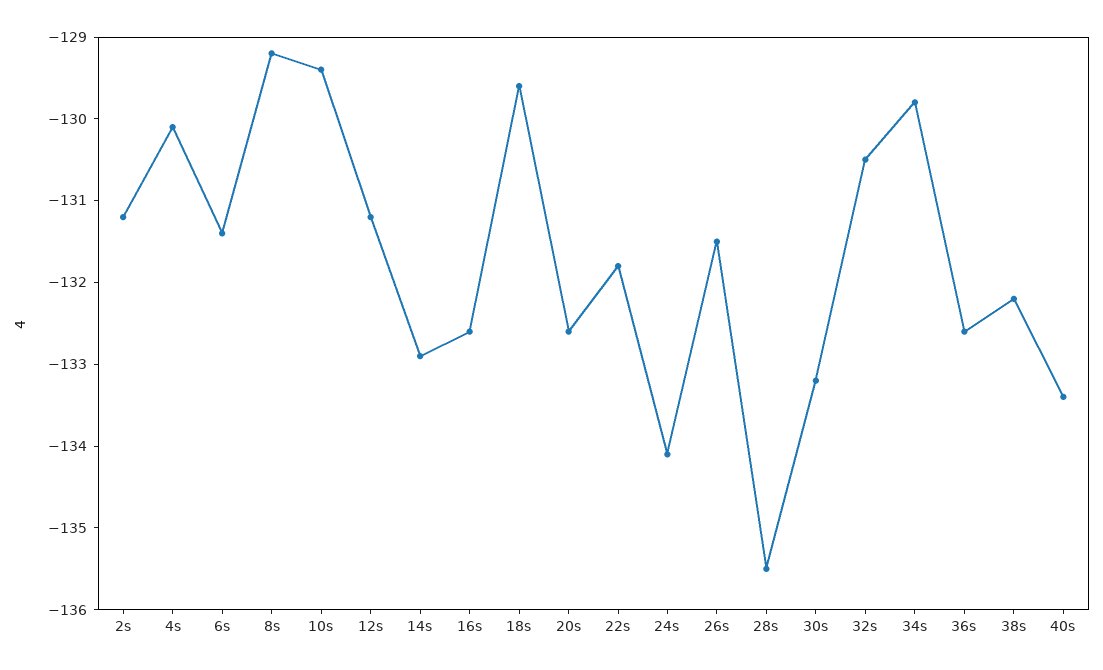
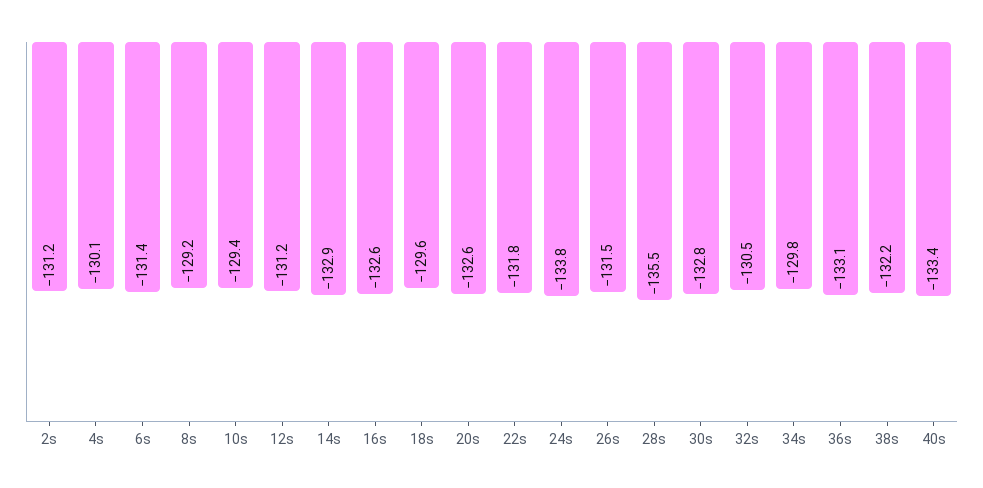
  {
    "2s": -131.2,
    "4s": -130.1,
    "6s": -131.4,
    "8s": -129.2,
    "10s": -129.4,
    "12s": -131.2,
    "14s": -132.9,
    "16s": -132.6,
    "18s": -129.6,
    "20s": -132.6,
    "22s": -131.8,
-   "24s": -134.1,
+   "24s": -133.8,
    "26s": -131.5,
    "28s": -135.5,
-   "30s": -133.2,
+   "30s": -132.8,
    "32s": -130.5,
    "34s": -129.8,
-   "36s": -132.6,
+   "36s": -133.1,
    "38s": -132.2,
    "40s": -133.4
  }

